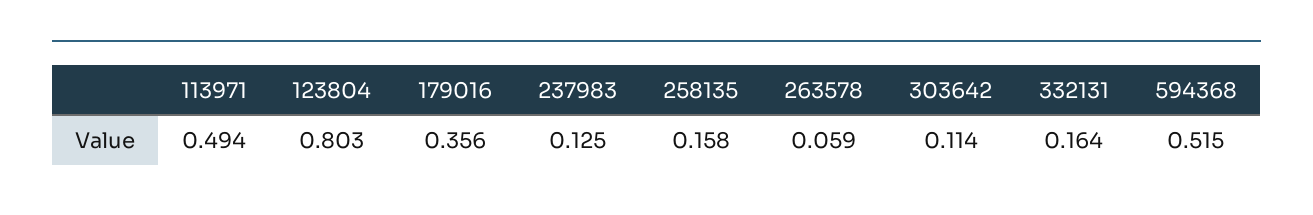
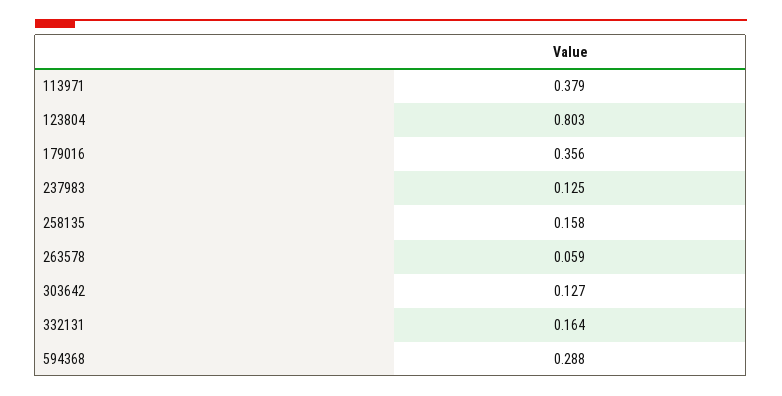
  {
-   "113971": 0.494,
+   "113971": 0.379,
    "123804": 0.803,
    "179016": 0.356,
    "237983": 0.125,
    "258135": 0.158,
    "263578": 0.059,
-   "303642": 0.114,
+   "303642": 0.127,
    "332131": 0.164,
-   "594368": 0.515
+   "594368": 0.288
  }

